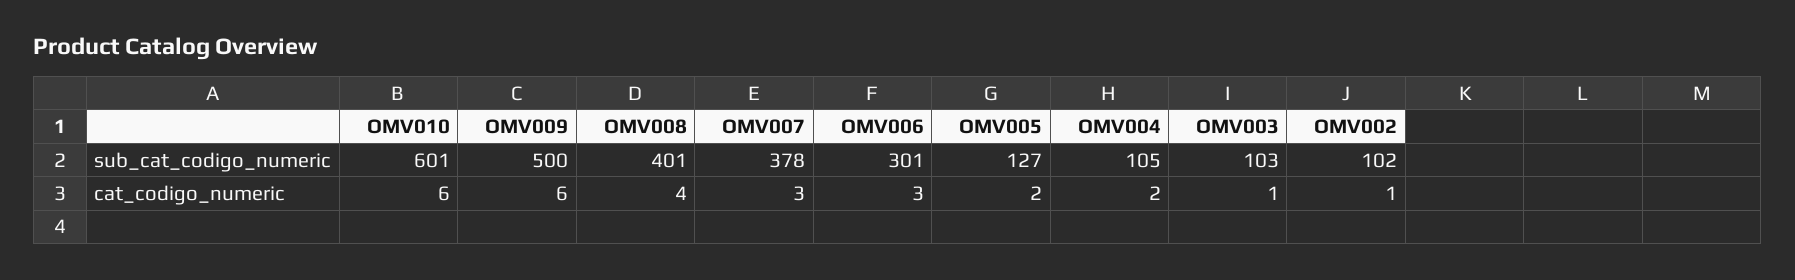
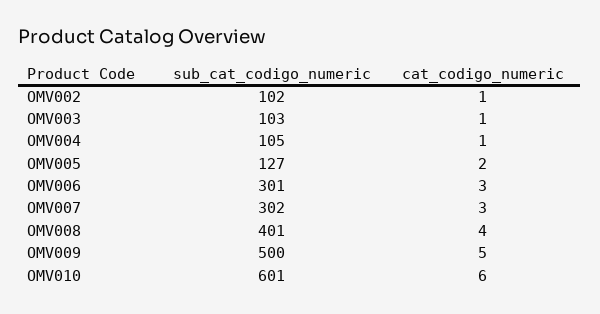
  {
    "OMV010": {
      "sub_cat_codigo_numeric": 601,
      "cat_codigo_numeric": 6
    },
    "OMV009": {
      "sub_cat_codigo_numeric": 500,
-     "cat_codigo_numeric": 6
+     "cat_codigo_numeric": 5
    },
    "OMV008": {
      "sub_cat_codigo_numeric": 401,
      "cat_codigo_numeric": 4
    },
    "OMV007": {
-     "sub_cat_codigo_numeric": 378,
+     "sub_cat_codigo_numeric": 302,
      "cat_codigo_numeric": 3
    },
    "OMV006": {
      "sub_cat_codigo_numeric": 301,
      "cat_codigo_numeric": 3
    },
    "OMV005": {
      "sub_cat_codigo_numeric": 127,
      "cat_codigo_numeric": 2
    },
    "OMV004": {
      "sub_cat_codigo_numeric": 105,
-     "cat_codigo_numeric": 2
+     "cat_codigo_numeric": 1
    },
    "OMV003": {
      "sub_cat_codigo_numeric": 103,
      "cat_codigo_numeric": 1
    },
    "OMV002": {
      "sub_cat_codigo_numeric": 102,
      "cat_codigo_numeric": 1
    }
  }

